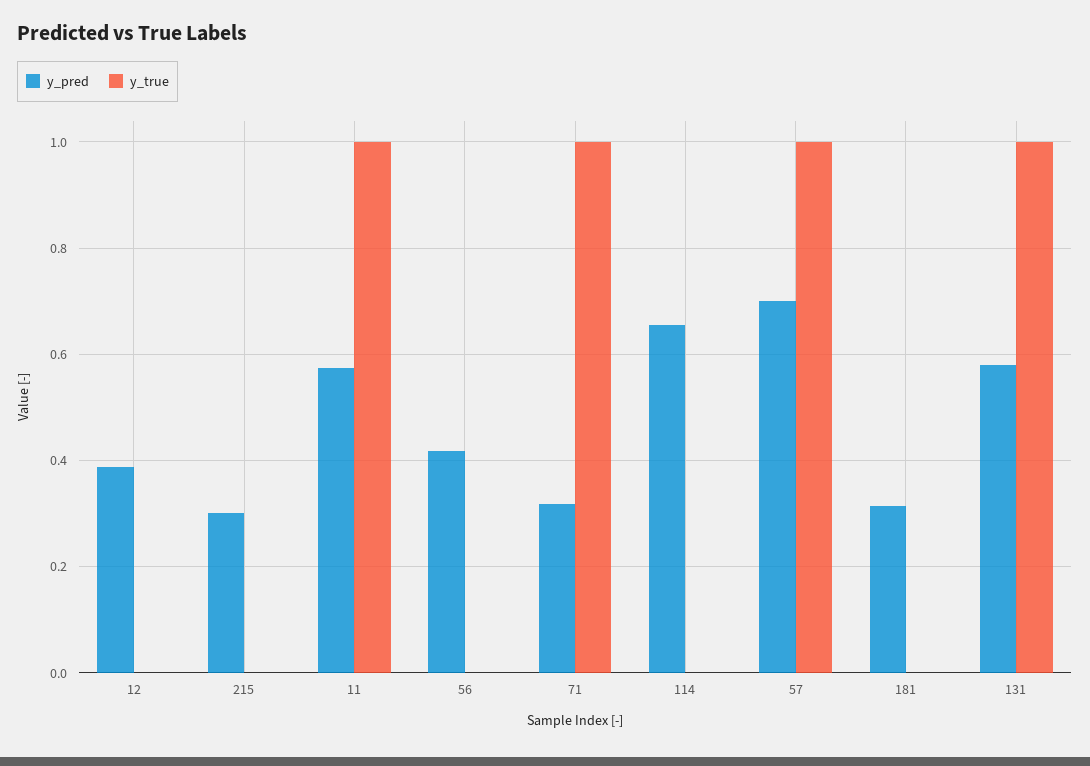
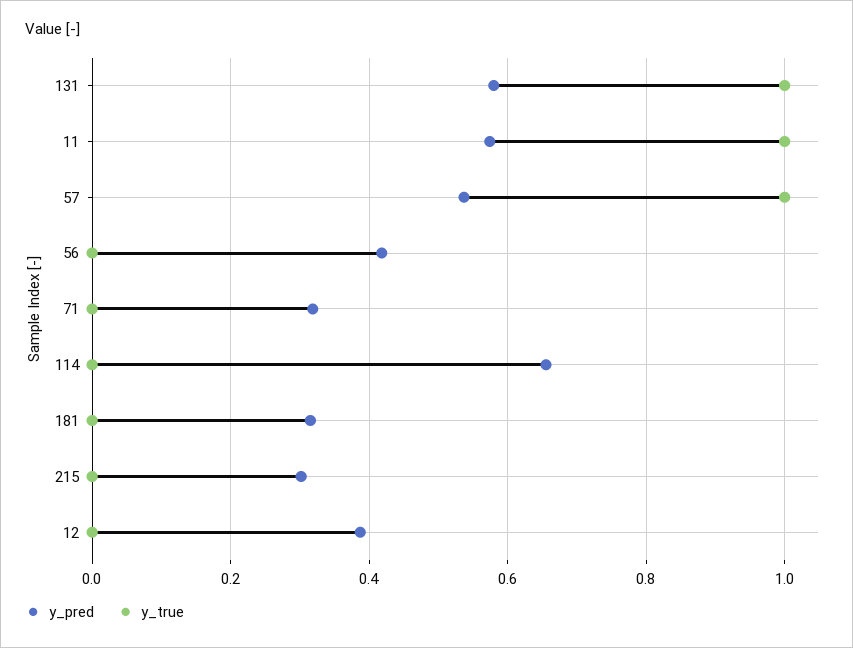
  {
    "y_pred": {
      "12": 0.38,
      "215": 0.3,
      "11": 0.58,
      "56": 0.42,
      "71": 0.32,
      "114": 0.66,
-     "57": 0.7,
+     "57": 0.54,
      "181": 0.32,
      "131": 0.58
    },
    "y_true": {
      "12": 0,
      "215": 0,
      "11": 1,
      "56": 0,
-     "71": 1,
+     "71": 0,
      "114": 0,
      "57": 1,
      "181": 0,
      "131": 1
    }
  }

